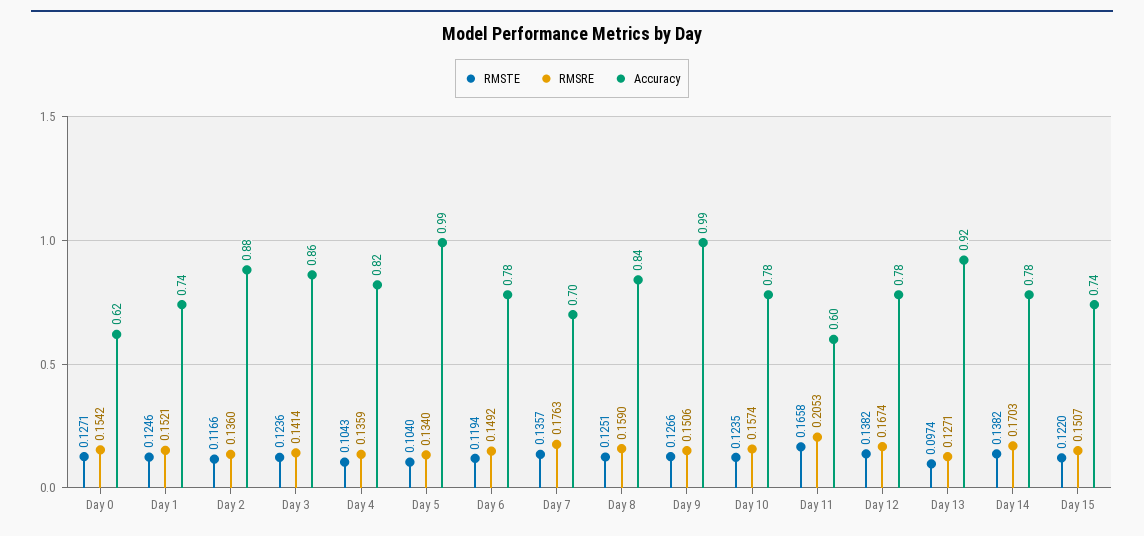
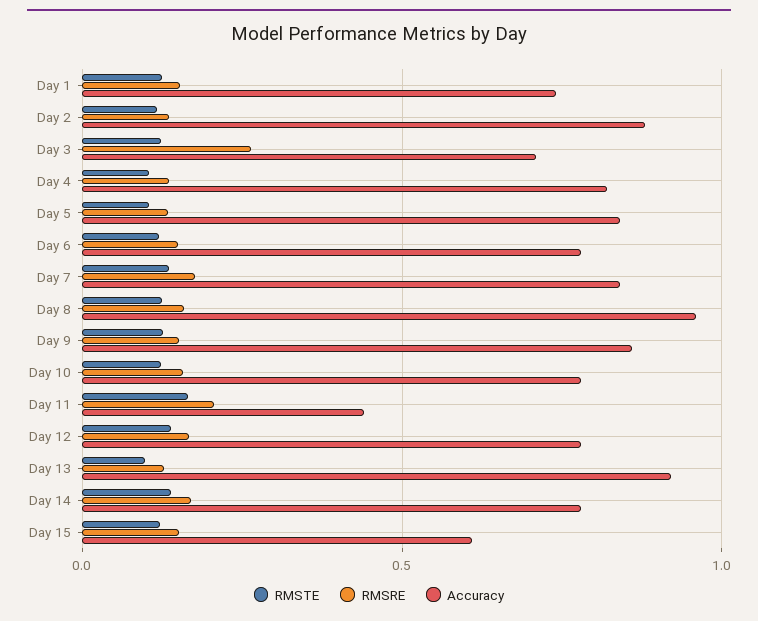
  {
    "RMSTE": {
-     "Day 0": 0.1271,
      "Day 1": 0.1246,
      "Day 2": 0.1166,
      "Day 3": 0.1236,
      "Day 4": 0.1043,
      "Day 5": 0.104,
      "Day 6": 0.1194,
      "Day 7": 0.1357,
      "Day 8": 0.1251,
      "Day 9": 0.1266,
      "Day 10": 0.1235,
      "Day 11": 0.1658,
      "Day 12": 0.1382,
      "Day 13": 0.0974,
      "Day 14": 0.1382,
      "Day 15": 0.122
    },
    "RMSRE": {
-     "Day 0": 0.1542,
      "Day 1": 0.1521,
      "Day 2": 0.136,
-     "Day 3": 0.1414,
+     "Day 3": 0.25,
      "Day 4": 0.1359,
      "Day 5": 0.134,
      "Day 6": 0.1492,
      "Day 7": 0.1763,
      "Day 8": 0.159,
      "Day 9": 0.1506,
      "Day 10": 0.1574,
      "Day 11": 0.2053,
      "Day 12": 0.1674,
      "Day 13": 0.1271,
      "Day 14": 0.1703,
      "Day 15": 0.1507
    },
    "Accuracy": {
-     "Day 0": 0.62,
      "Day 1": 0.74,
      "Day 2": 0.88,
-     "Day 3": 0.86,
+     "Day 3": 0.7,
      "Day 4": 0.82,
-     "Day 5": 0.99,
+     "Day 5": 0.85,
      "Day 6": 0.78,
-     "Day 7": 0.7,
+     "Day 7": 0.85,
-     "Day 8": 0.84,
+     "Day 8": 0.95,
-     "Day 9": 0.99,
+     "Day 9": 0.85,
      "Day 10": 0.78,
-     "Day 11": 0.6,
+     "Day 11": 0.45,
      "Day 12": 0.78,
      "Day 13": 0.92,
      "Day 14": 0.78,
-     "Day 15": 0.74
+     "Day 15": 0.6
    }
  }

